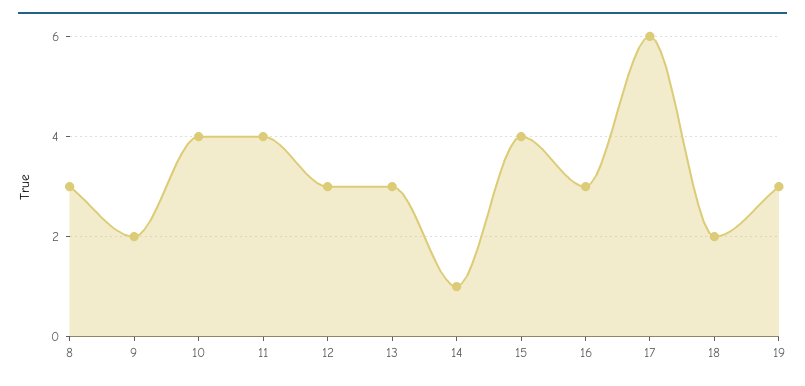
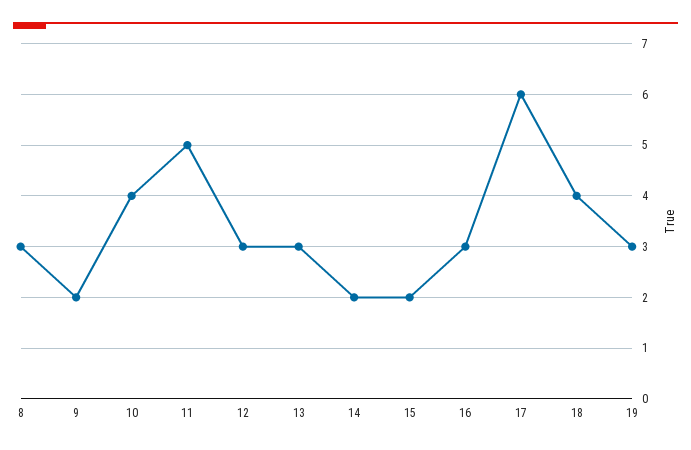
  {
    "8": 3,
    "9": 2,
    "10": 4,
-   "11": 4,
+   "11": 5,
    "12": 3,
    "13": 3,
-   "14": 1,
+   "14": 2,
-   "15": 4,
+   "15": 2,
    "16": 3,
    "17": 6,
-   "18": 2,
+   "18": 4,
    "19": 3
  }

